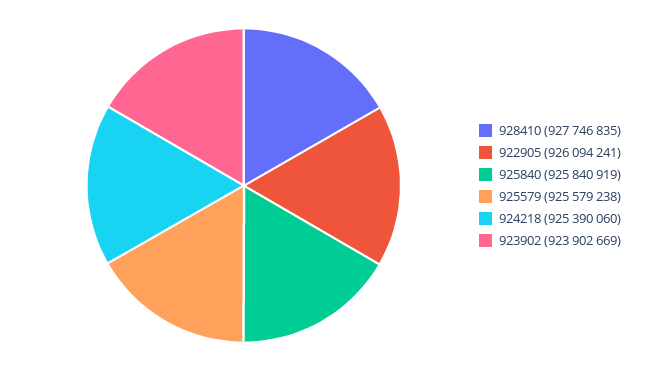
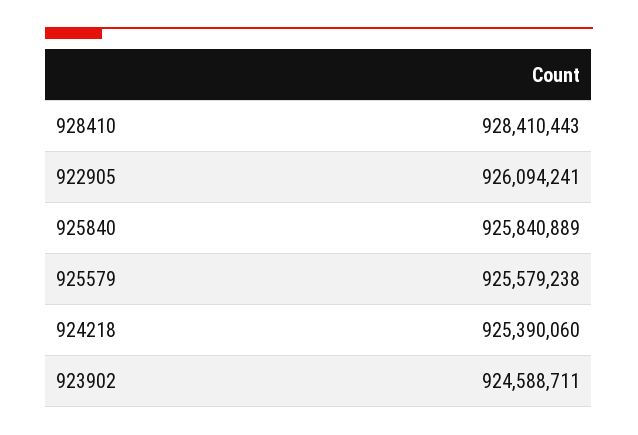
  {
-   "928410": 927746835,
+   "928410": 928410443,
    "922905": 926094241,
-   "925840": 925840919,
+   "925840": 925840889,
    "925579": 925579238,
    "924218": 925390060,
-   "923902": 923902669
+   "923902": 924588711
  }

